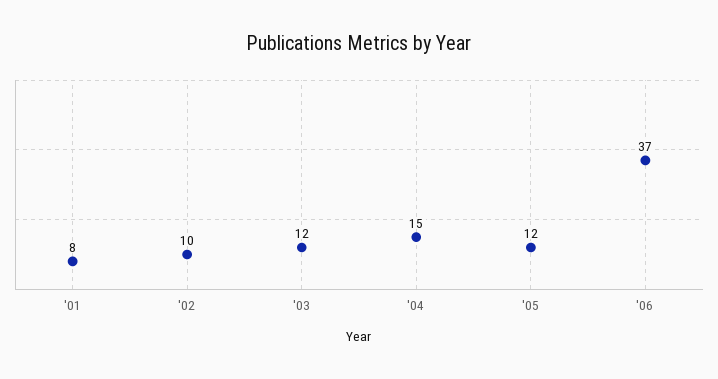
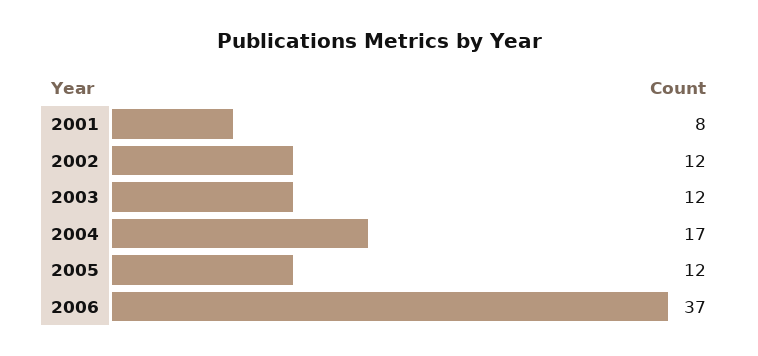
  {
    "'01": 8,
-   "'02": 10,
+   "'02": 12,
    "'03": 12,
-   "'04": 15,
+   "'04": 17,
    "'05": 12,
    "'06": 37
  }

